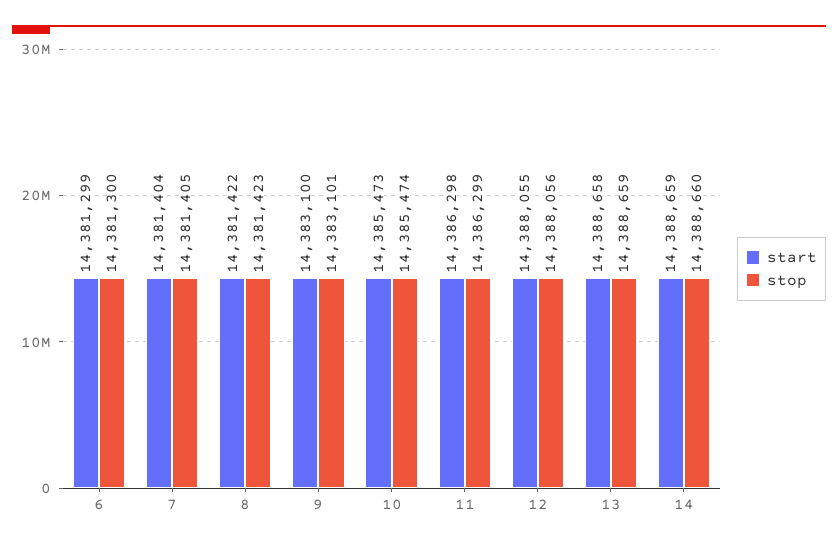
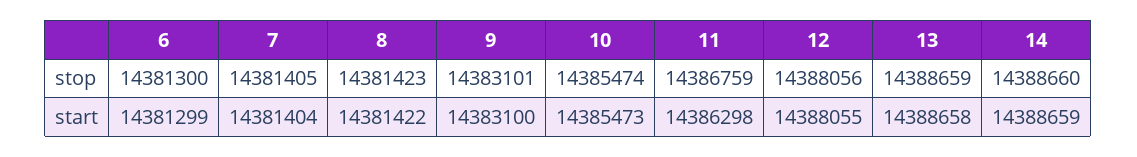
  {
    "start": {
      "6": 14381299,
      "7": 14381404,
      "8": 14381422,
      "9": 14383100,
      "10": 14385473,
      "11": 14386298,
      "12": 14388055,
      "13": 14388658,
      "14": 14388659
    },
    "stop": {
      "6": 14381300,
      "7": 14381405,
      "8": 14381423,
      "9": 14383101,
      "10": 14385474,
-     "11": 14386299,
+     "11": 14386759,
      "12": 14388056,
      "13": 14388659,
      "14": 14388660
    }
  }

